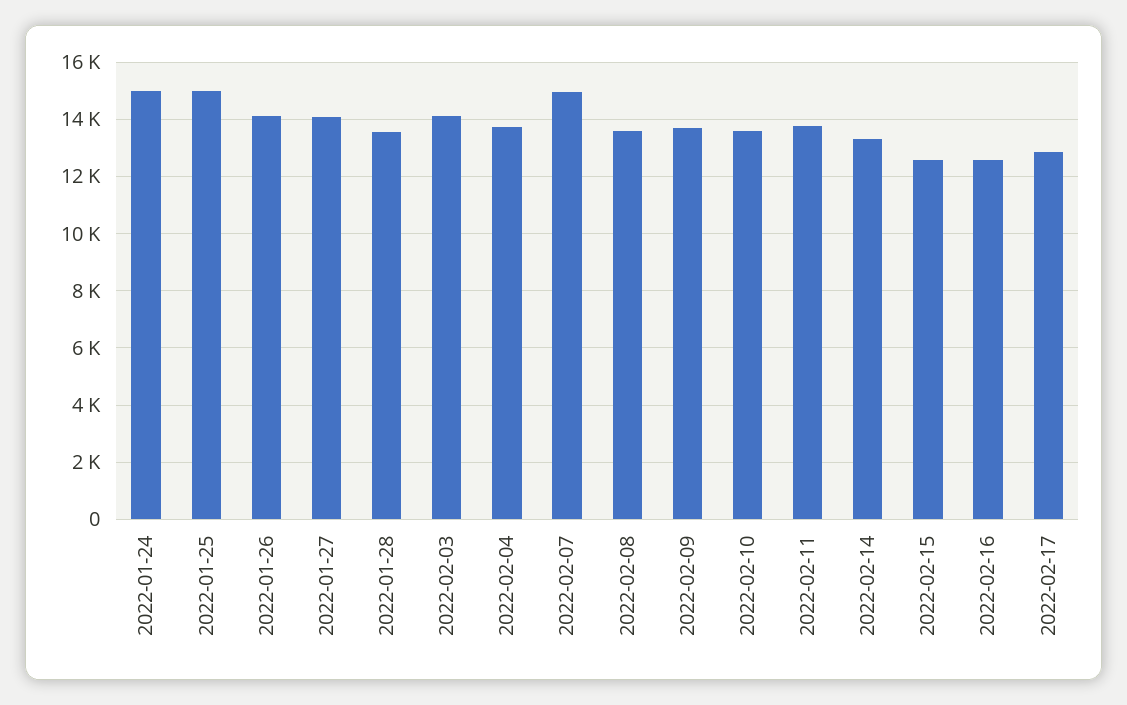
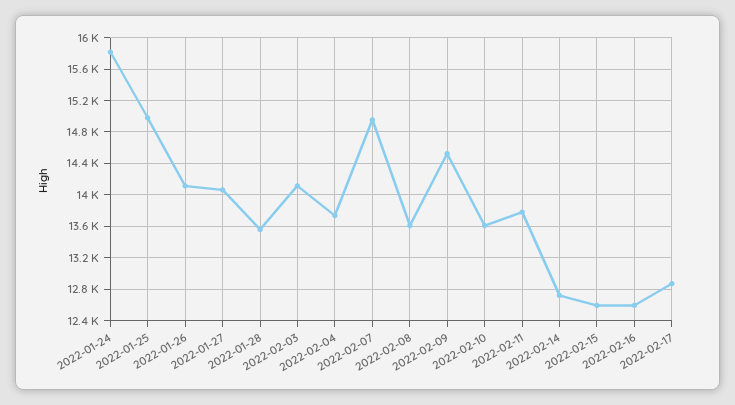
  {
-   "2022-01-24": 15000,
+   "2022-01-24": 15800,
    "2022-01-25": 15000,
    "2022-01-26": 14100,
    "2022-01-27": 14100,
    "2022-01-28": 13600,
    "2022-02-03": 14100,
    "2022-02-04": 13700,
    "2022-02-07": 15000,
    "2022-02-08": 13600,
-   "2022-02-09": 13750,
+   "2022-02-09": 14500,
    "2022-02-10": 13600,
    "2022-02-11": 13800,
-   "2022-02-14": 13250,
+   "2022-02-14": 12700,
    "2022-02-15": 12600,
    "2022-02-16": 12600,
    "2022-02-17": 12900
  }

